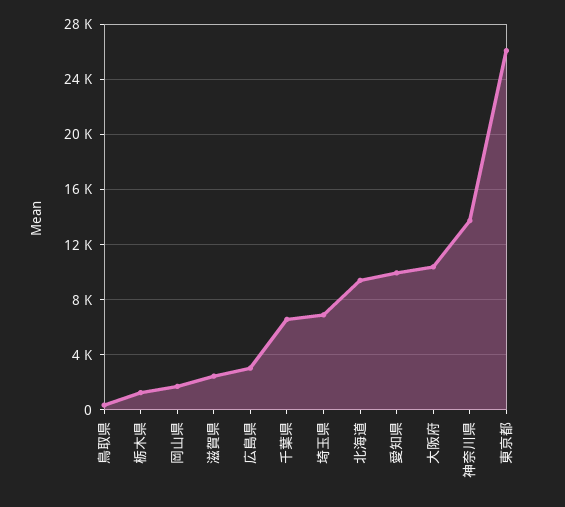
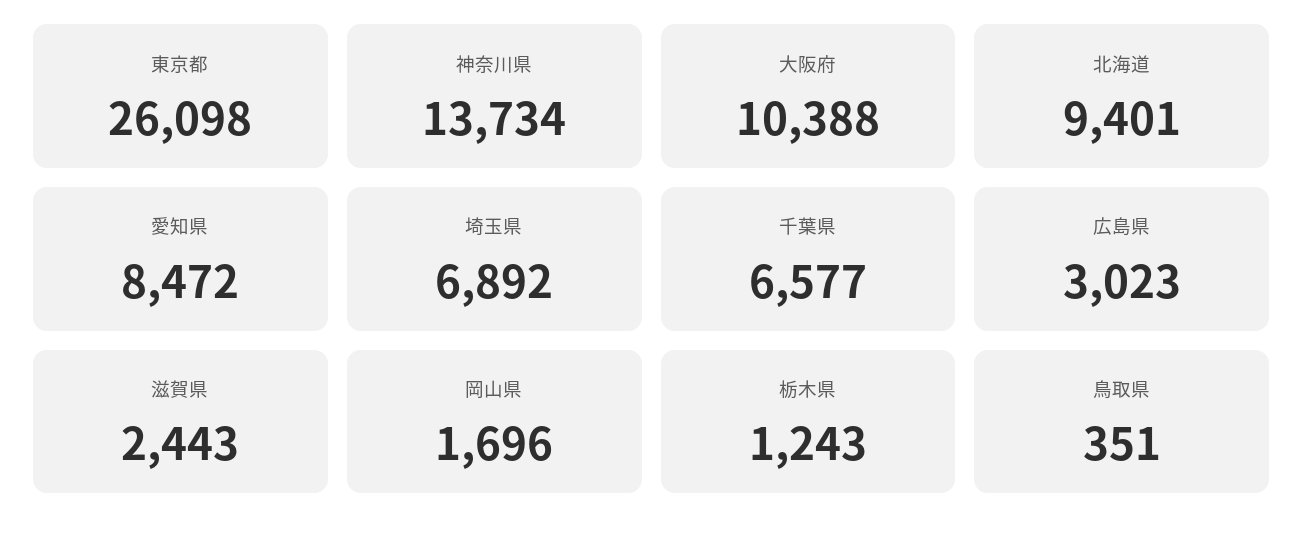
  {
    "鳥取県": 351,
    "栃木県": 1243,
    "岡山県": 1696,
    "滋賀県": 2443,
    "広島県": 3023,
    "千葉県": 6577,
    "埼玉県": 6892,
    "北海道": 9401,
-   "愛知県": 10000,
+   "愛知県": 8472,
    "大阪府": 10388,
    "神奈川県": 13734,
    "東京都": 26098
  }

